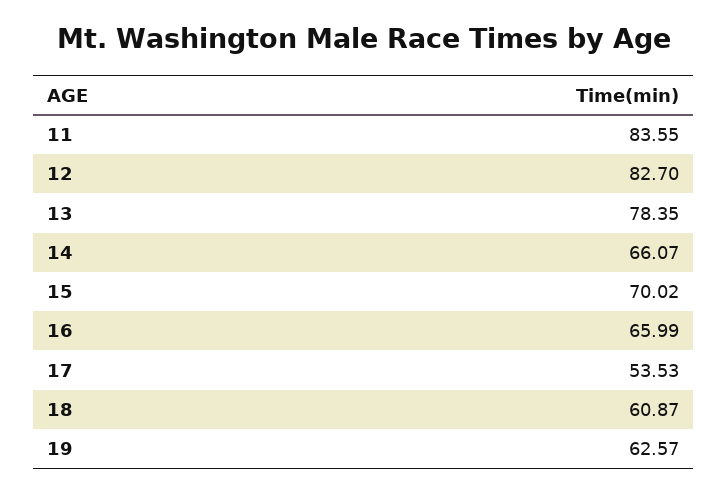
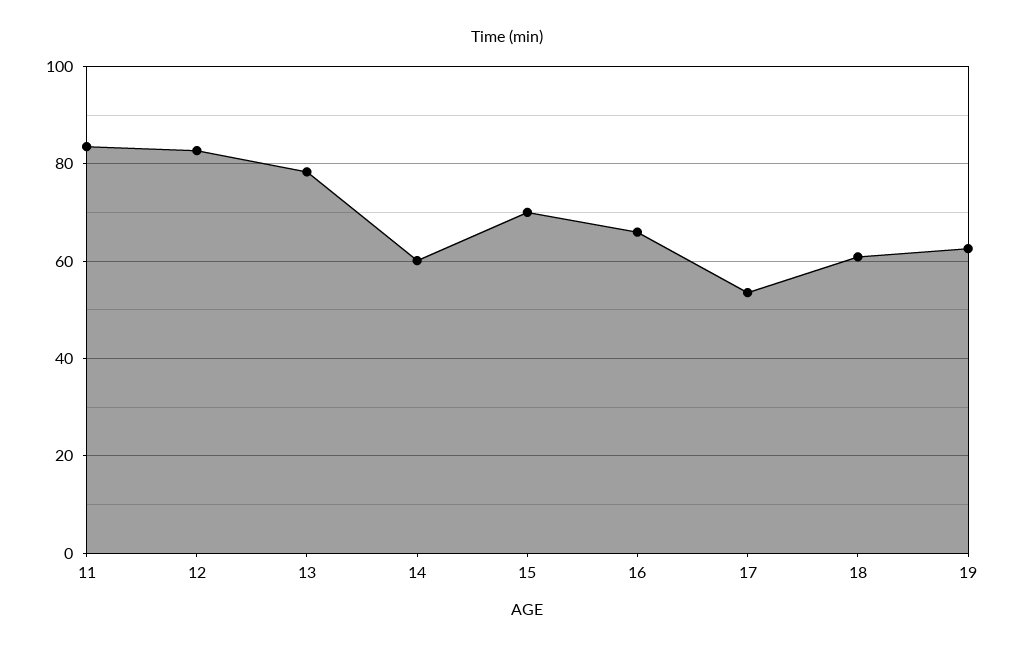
  {
    "11": 83.55,
    "12": 82.7,
    "13": 78.35,
-   "14": 66.07,
+   "14": 60,
    "15": 70.02,
    "16": 65.99,
    "17": 53.53,
    "18": 60.87,
    "19": 62.57
  }

